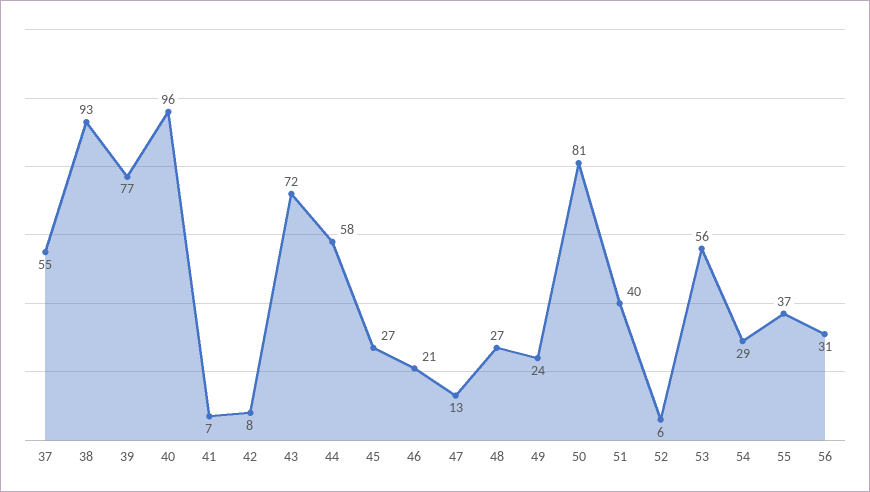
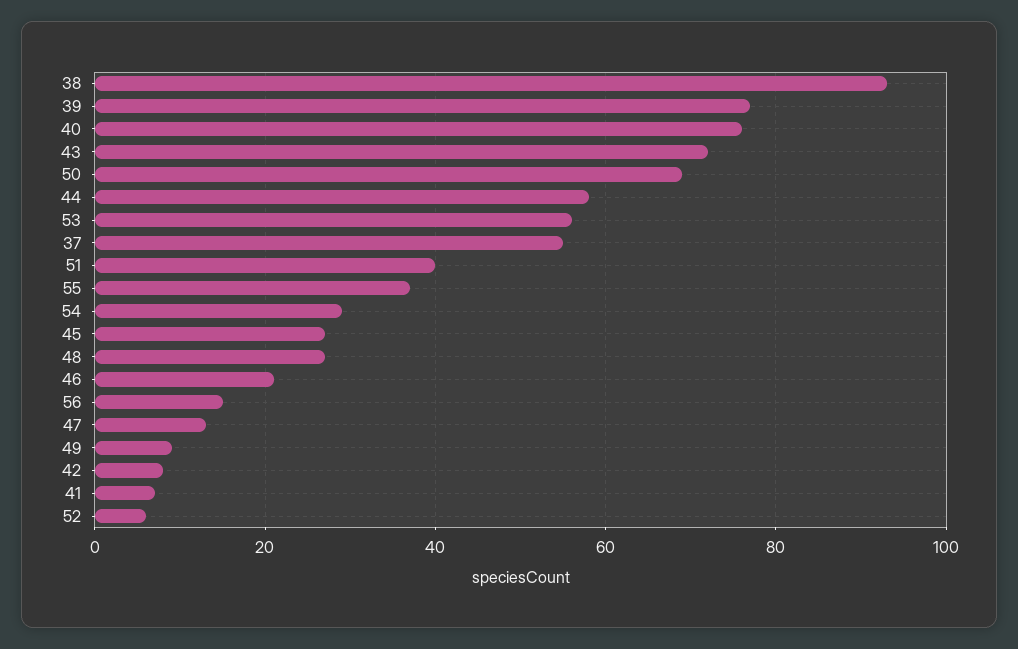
  {
    "37": 55,
    "38": 93,
    "39": 77,
-   "40": 96,
+   "40": 75,
    "41": 7,
    "42": 8,
    "43": 72,
    "44": 58,
    "45": 27,
    "46": 21,
    "47": 13,
    "48": 27,
-   "49": 24,
+   "49": 10,
-   "50": 81,
+   "50": 70,
    "51": 40,
    "52": 6,
    "53": 56,
    "54": 29,
    "55": 37,
-   "56": 31
+   "56": 15
  }

